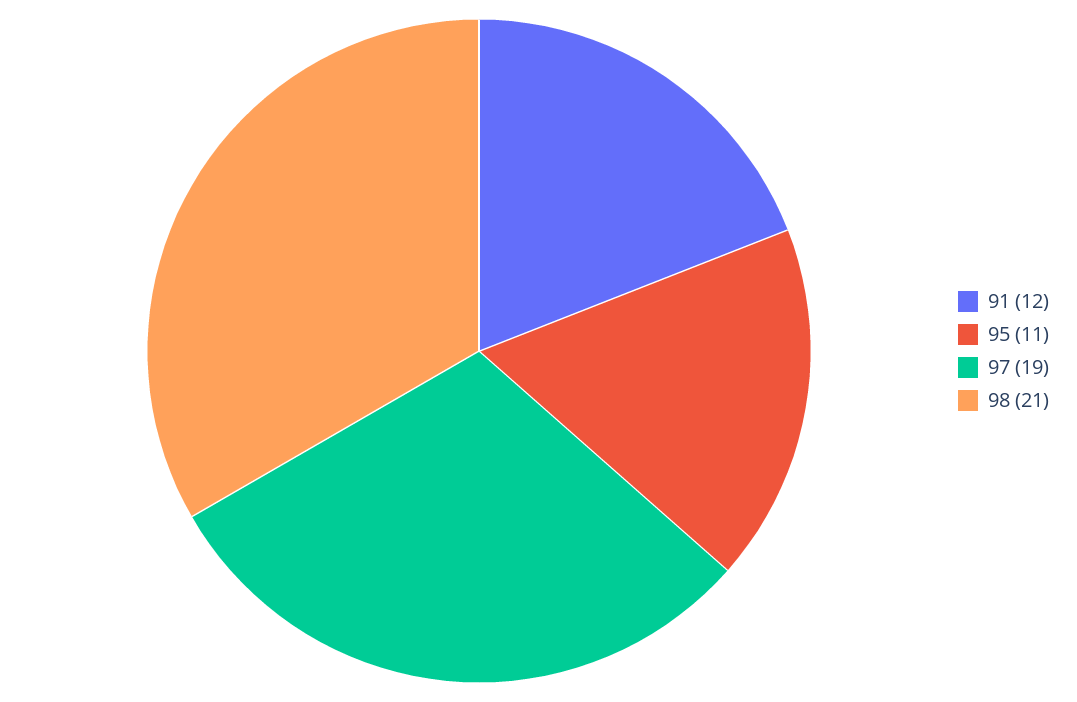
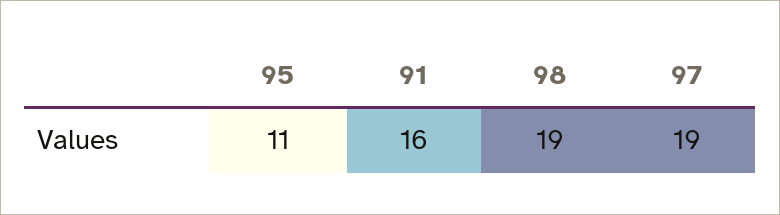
  {
-   "91": 12,
+   "91": 16,
    "95": 11,
    "97": 19,
-   "98": 21
+   "98": 19
  }

